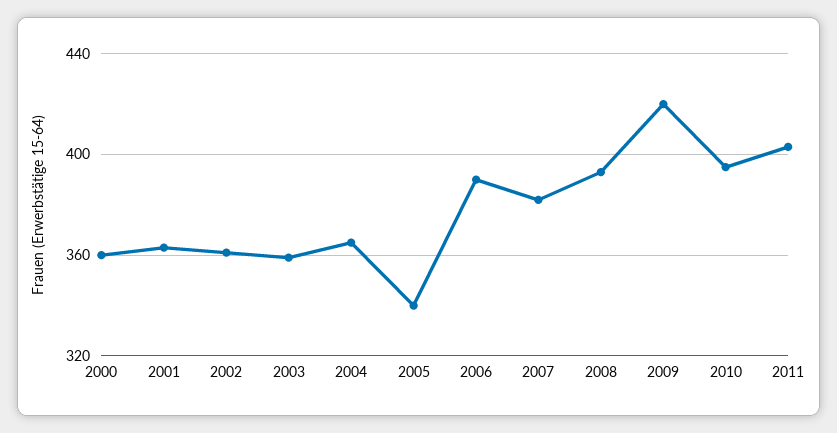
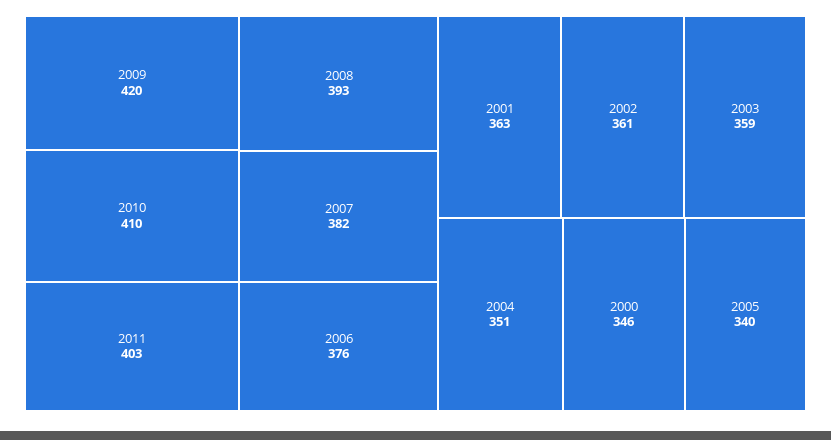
  {
-   "2000": 360,
+   "2000": 346,
    "2001": 363,
    "2002": 361,
    "2003": 359,
-   "2004": 365,
+   "2004": 351,
    "2005": 340,
-   "2006": 390,
+   "2006": 376,
    "2007": 382,
    "2008": 393,
    "2009": 420,
-   "2010": 395,
+   "2010": 410,
    "2011": 403
  }

